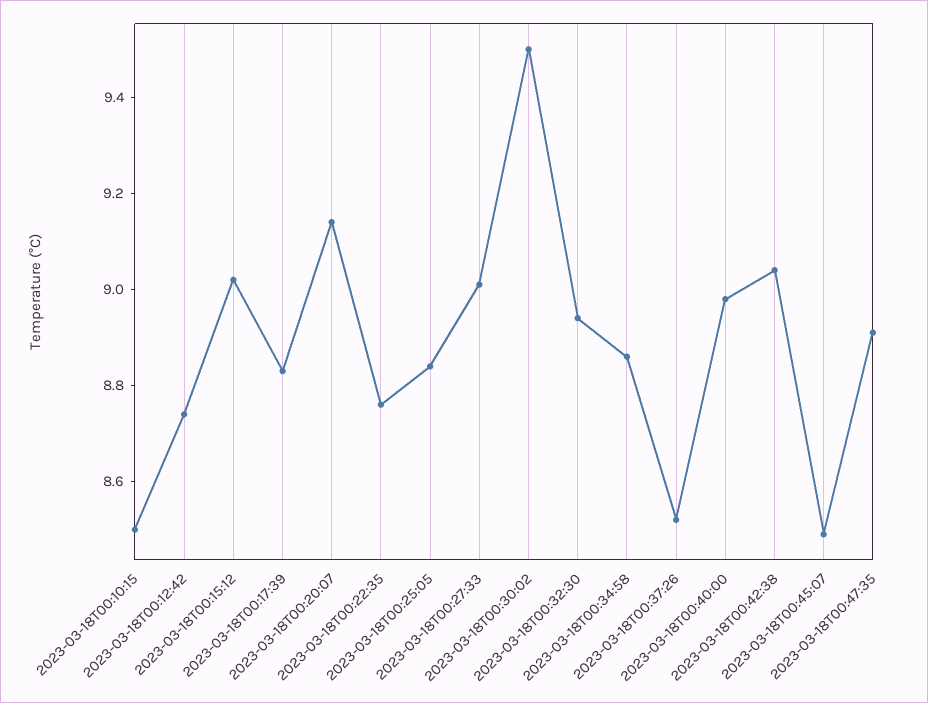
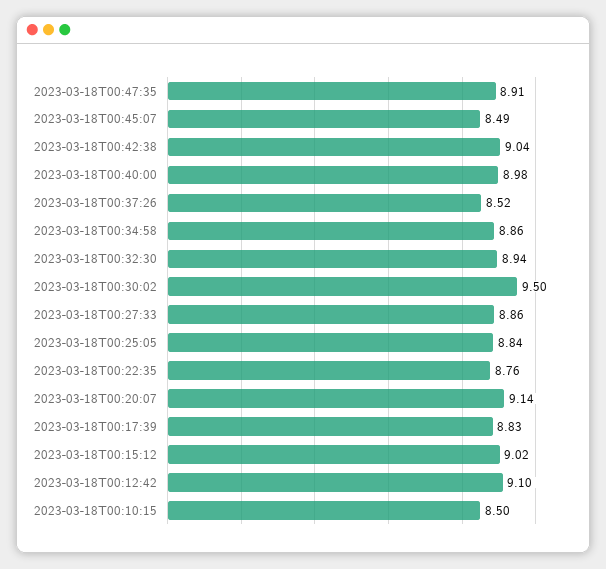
  {
    "2023-03-18T00:10:15": 8.5,
-   "2023-03-18T00:12:42": 8.75,
+   "2023-03-18T00:12:42": 9.1,
    "2023-03-18T00:15:12": 9.02,
    "2023-03-18T00:17:39": 8.83,
    "2023-03-18T00:20:07": 9.14,
    "2023-03-18T00:22:35": 8.76,
    "2023-03-18T00:25:05": 8.84,
-   "2023-03-18T00:27:33": 9,
+   "2023-03-18T00:27:33": 8.86,
    "2023-03-18T00:30:02": 9.5,
    "2023-03-18T00:32:30": 8.94,
    "2023-03-18T00:34:58": 8.86,
    "2023-03-18T00:37:26": 8.52,
    "2023-03-18T00:40:00": 8.98,
    "2023-03-18T00:42:38": 9.04,
    "2023-03-18T00:45:07": 8.49,
    "2023-03-18T00:47:35": 8.91
  }

